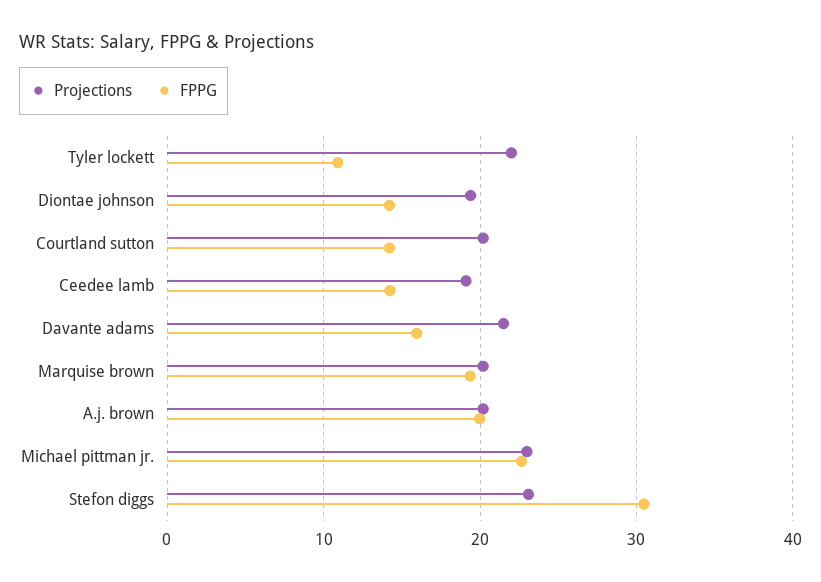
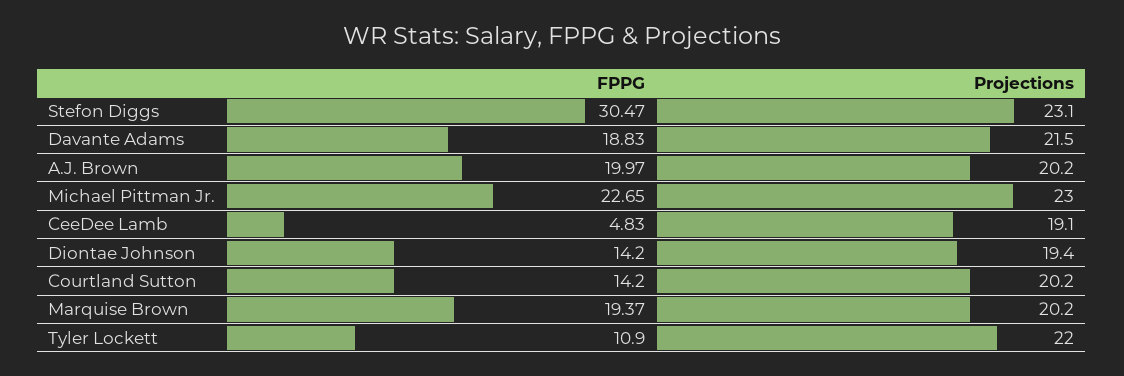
  {
    "Projections": {
      "Tyler lockett": 22,
      "Diontae johnson": 19.4,
      "Courtland sutton": 20.2,
      "Ceedee lamb": 19.1,
      "Davante adams": 21.5,
      "Marquise brown": 20.2,
      "A.j. brown": 20.2,
      "Michael pittman jr.": 23,
      "Stefon diggs": 23.1
    },
    "FPPG": {
      "Tyler lockett": 10.9,
      "Diontae johnson": 14.2,
      "Courtland sutton": 14.2,
-     "Ceedee lamb": 14,
+     "Ceedee lamb": 4.83,
-     "Davante adams": 16,
+     "Davante adams": 18.83,
      "Marquise brown": 19.37,
      "A.j. brown": 19.97,
      "Michael pittman jr.": 22.65,
      "Stefon diggs": 30.47
    }
  }

